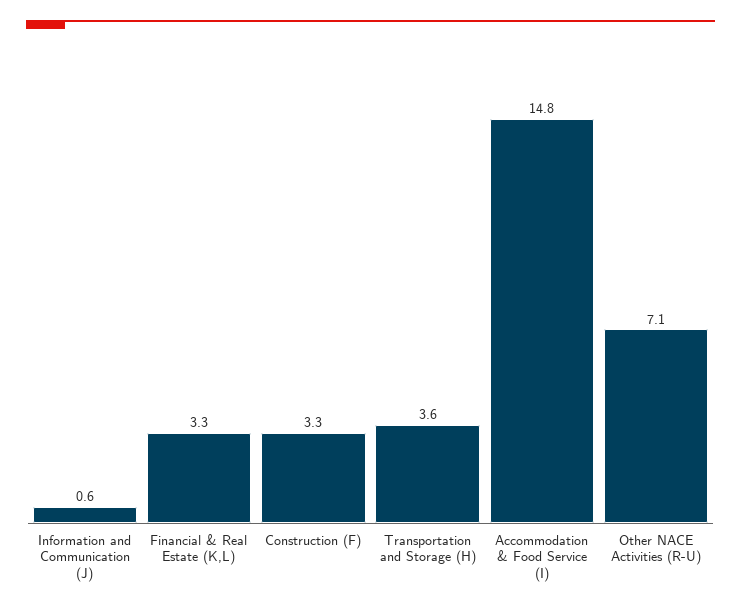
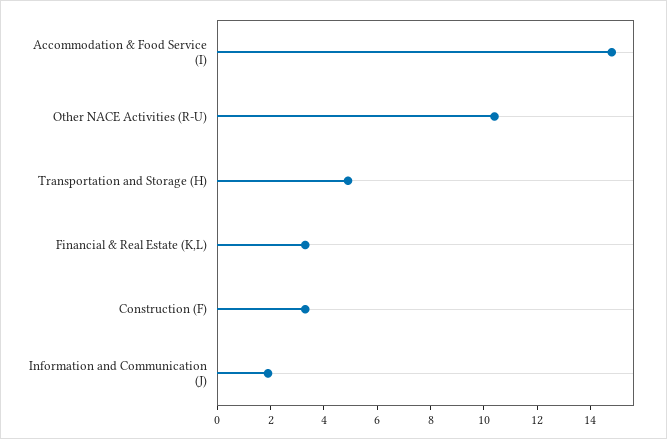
  {
-   "Information and Communication (J)": 0.6,
+   "Information and Communication (J)": 2,
    "Financial & Real Estate (K,L)": 3.3,
    "Construction (F)": 3.3,
-   "Transportation and Storage (H)": 3.6,
+   "Transportation and Storage (H)": 5,
    "Accommodation & Food Service (I)": 14.8,
-   "Other NACE Activities (R-U)": 7.1
+   "Other NACE Activities (R-U)": 10.5
  }

